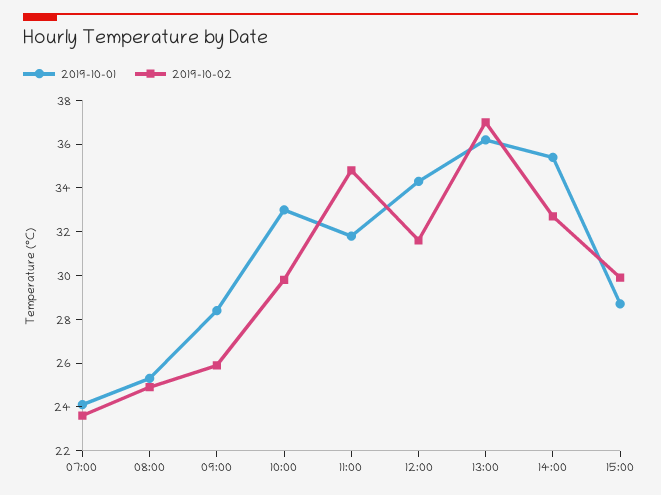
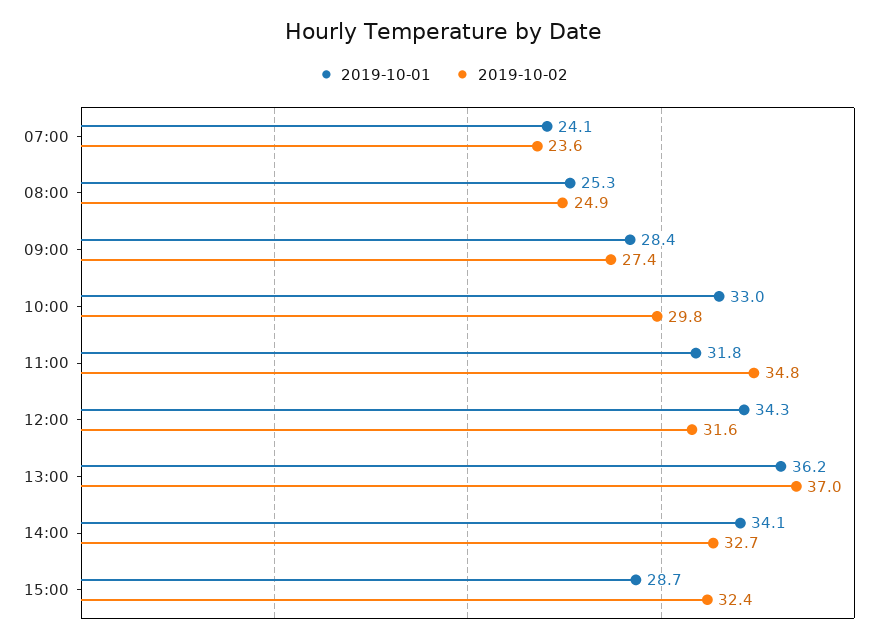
  {
    "2019-10-01": {
      "07:00": 24.1,
      "08:00": 25.3,
      "09:00": 28.4,
      "10:00": 33,
      "11:00": 31.8,
      "12:00": 34.3,
      "13:00": 36.2,
-     "14:00": 35.5,
+     "14:00": 34.1,
      "15:00": 28.7
    },
    "2019-10-02": {
      "07:00": 23.6,
      "08:00": 24.9,
-     "09:00": 26,
+     "09:00": 27.4,
      "10:00": 29.8,
      "11:00": 34.8,
      "12:00": 31.6,
      "13:00": 37,
      "14:00": 32.7,
-     "15:00": 30
+     "15:00": 32.4
    }
  }

